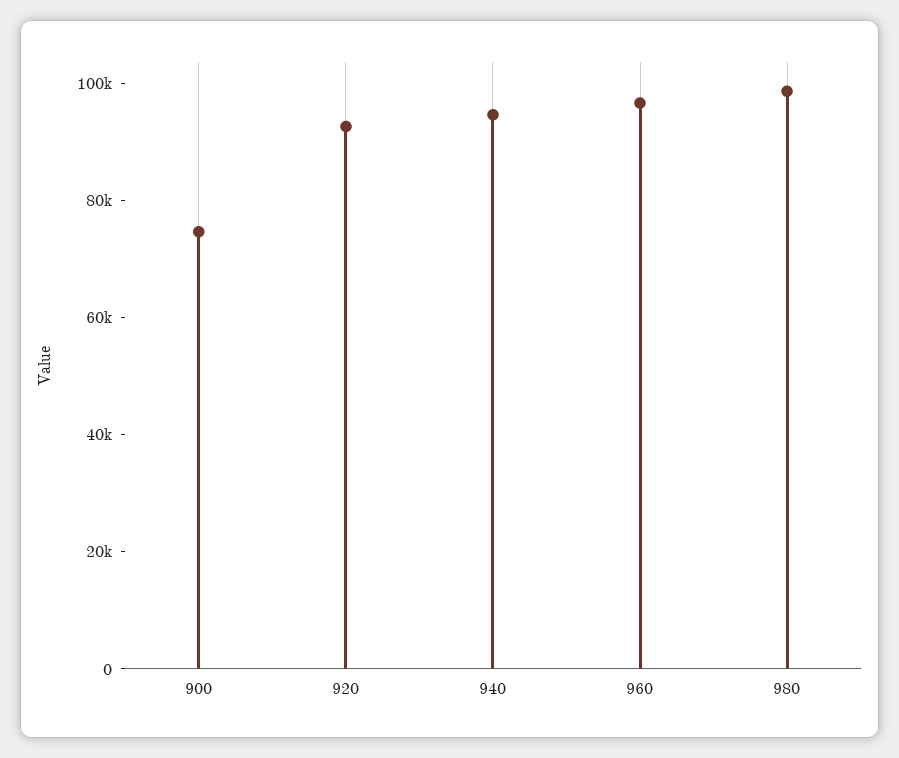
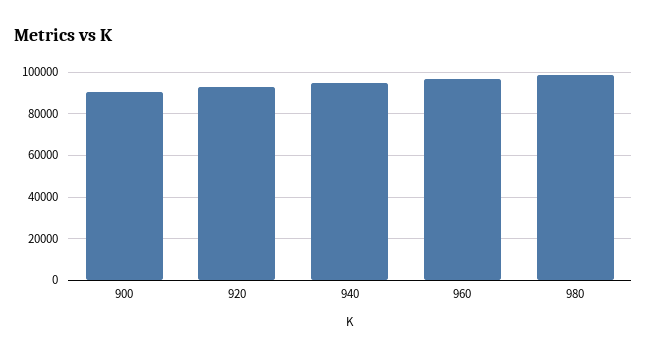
  {
-   "900": 75000,
+   "900": 90000,
    "920": 95000,
    "940": 95000,
    "960": 95000,
    "980": 100000
  }

